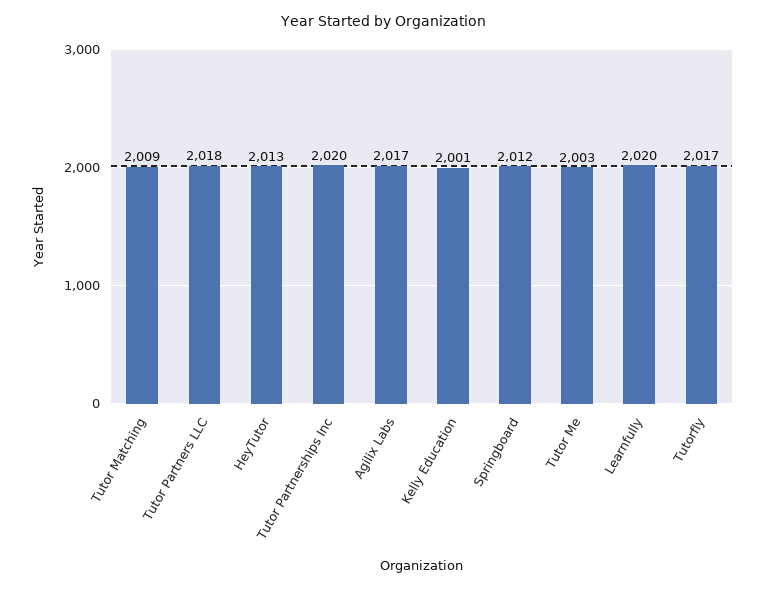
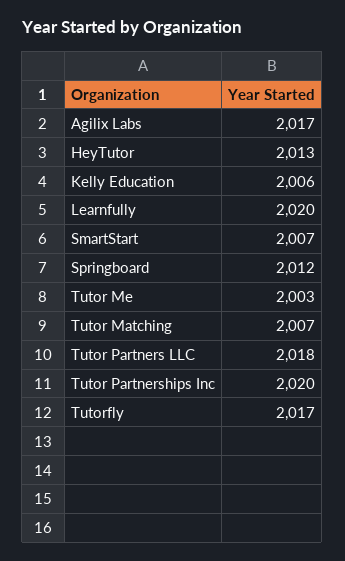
  {
-   "Tutor Matching": 2009,
+   "Tutor Matching": 2007,
    "Tutor Partners LLC": 2018,
    "HeyTutor": 2013,
    "Tutor Partnerships Inc": 2020,
    "Agilix Labs": 2017,
-   "Kelly Education": 2001,
+   "Kelly Education": 2006,
    "Springboard": 2012,
    "Tutor Me": 2003,
    "Learnfully": 2020,
-   "Tutorfly": 2017
+   "Tutorfly": 2017,
+   "SmartStart": 2007
  }

